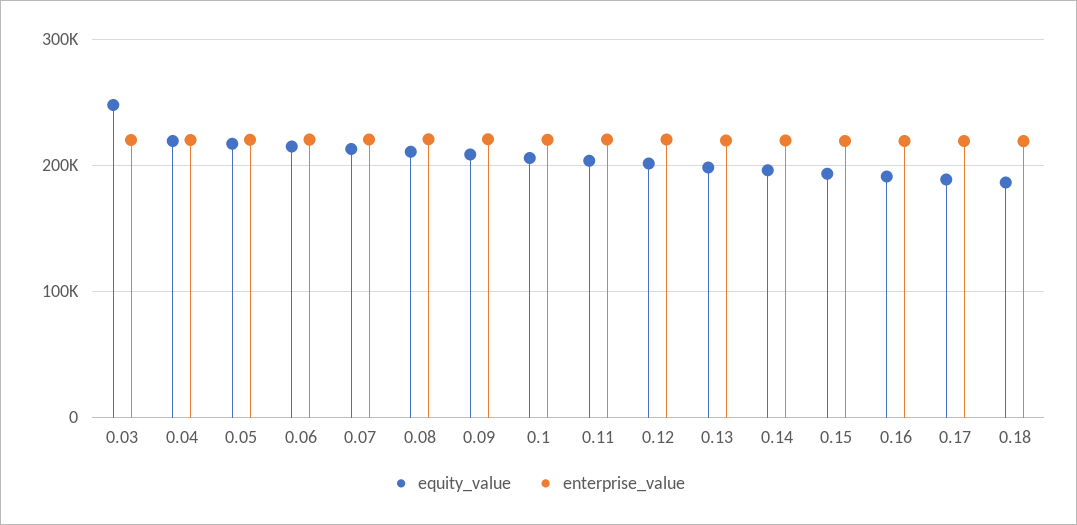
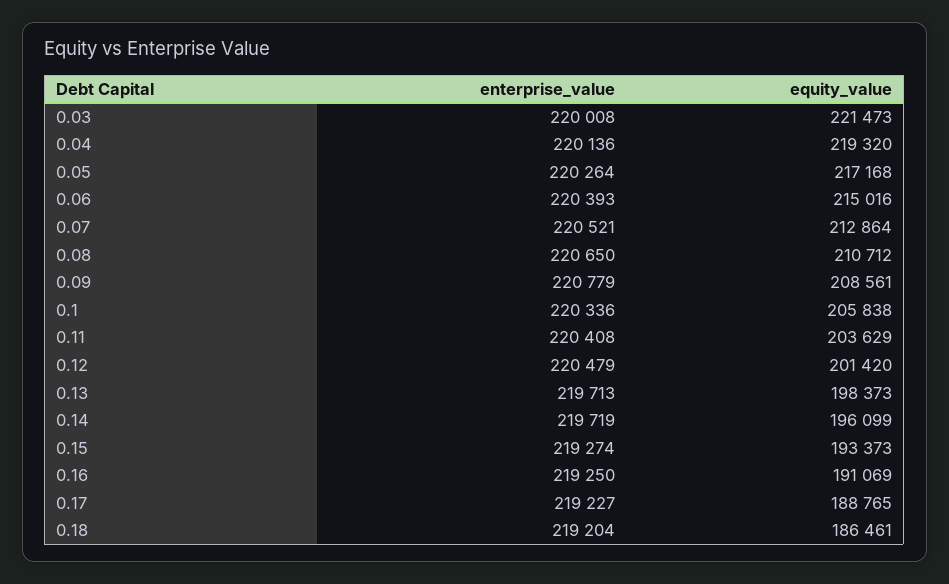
  {
    "equity_value": {
-     "0.03": 250000,
+     "0.03": 221473,
      "0.04": 219320,
      "0.05": 217168,
      "0.06": 215016,
      "0.07": 212864,
      "0.08": 210712,
      "0.09": 208561,
      "0.1": 205838,
      "0.11": 203629,
      "0.12": 201420,
      "0.13": 198373,
      "0.14": 196099,
      "0.15": 193373,
      "0.16": 191069,
      "0.17": 188765,
      "0.18": 186461
    },
    "enterprise_value": {
      "0.03": 220008,
      "0.04": 220136,
      "0.05": 220264,
      "0.06": 220393,
      "0.07": 220521,
      "0.08": 220650,
      "0.09": 220779,
      "0.1": 220336,
      "0.11": 220408,
      "0.12": 220479,
      "0.13": 219713,
      "0.14": 219719,
      "0.15": 219274,
      "0.16": 219250,
      "0.17": 219227,
      "0.18": 219204
    }
  }

